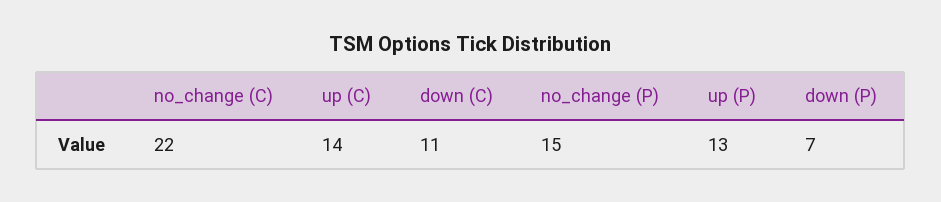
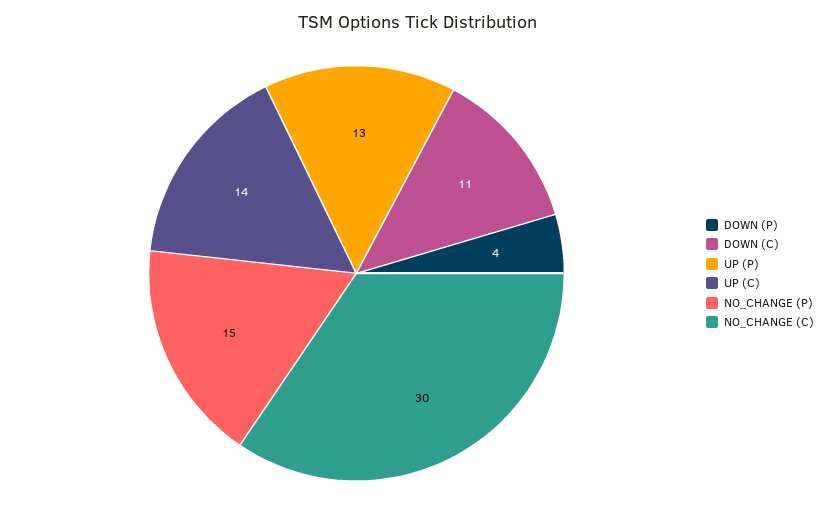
  {
-   "no_change (C)": 22,
+   "no_change (C)": 30,
    "up (C)": 14,
    "down (C)": 11,
    "no_change (P)": 15,
    "up (P)": 13,
-   "down (P)": 7
+   "down (P)": 4
  }

